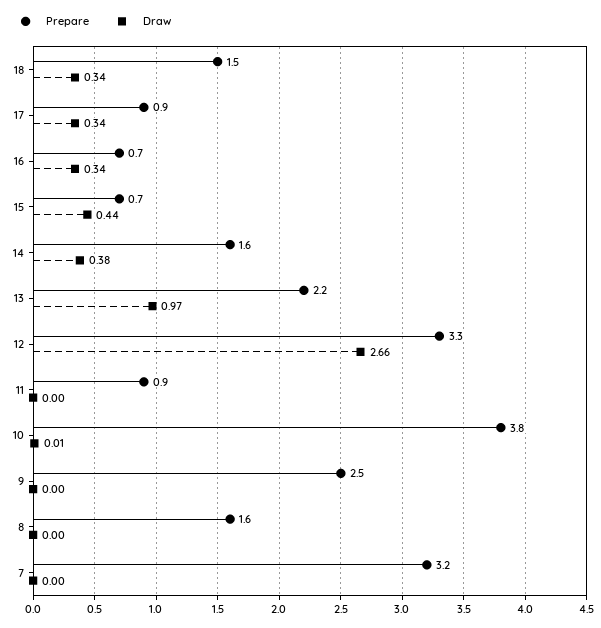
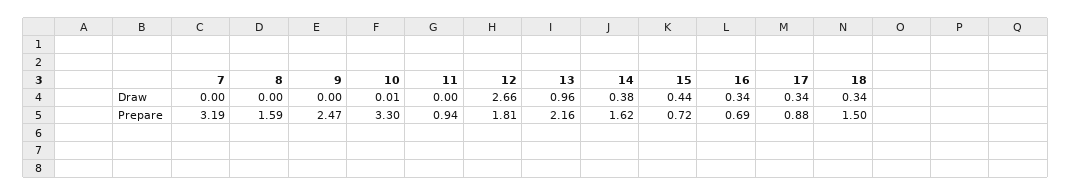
  {
    "Prepare": {
      "18": 1.5,
      "17": 0.88,
      "16": 0.69,
      "15": 0.72,
      "14": 1.62,
      "13": 2.16,
-     "12": 3.3,
+     "12": 1.81,
      "11": 0.94,
-     "10": 3.8,
+     "10": 3.3,
      "9": 2.47,
      "8": 1.59,
      "7": 3.19
    },
    "Draw": {
      "18": 0.34,
      "17": 0.34,
      "16": 0.34,
      "15": 0.44,
      "14": 0.38,
-     "13": 0.97,
+     "13": 0.96,
      "12": 2.66,
      "11": 0,
      "10": 0.01,
      "9": 0,
      "8": 0,
      "7": 0
    }
  }

